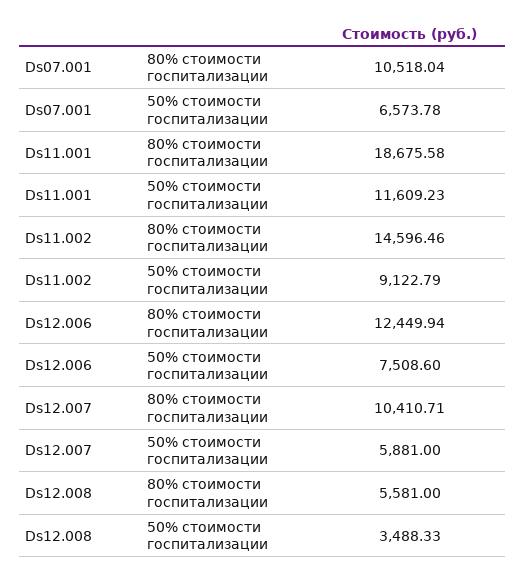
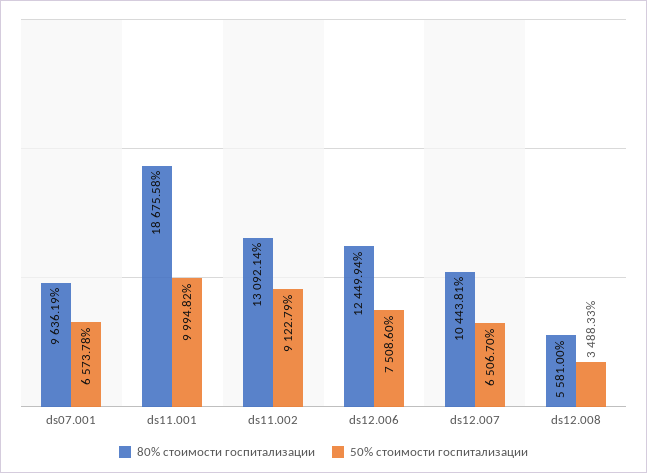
  {
    "80% стоимости госпитализации": {
-     "Ds07.001": 10518.04,
+     "Ds07.001": 9636.19,
      "Ds11.001": 18675.58,
-     "Ds11.002": 14596.46,
+     "Ds11.002": 13092.14,
      "Ds12.006": 12449.94,
-     "Ds12.007": 10410.71,
+     "Ds12.007": 10443.81,
      "Ds12.008": 5581
    },
    "50% стоимости госпитализации": {
      "Ds07.001": 6573.78,
-     "Ds11.001": 11609.23,
+     "Ds11.001": 9994.82,
      "Ds11.002": 9122.79,
      "Ds12.006": 7508.6,
-     "Ds12.007": 5881,
+     "Ds12.007": 6506.7,
      "Ds12.008": 3488.33
    }
  }

